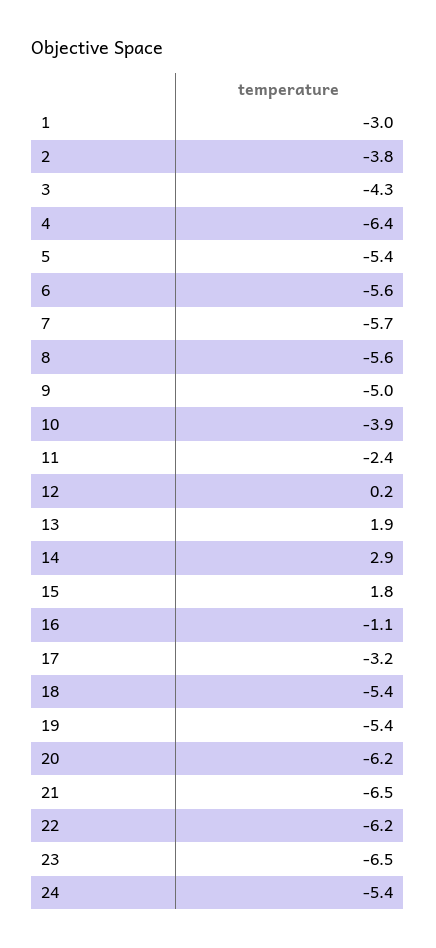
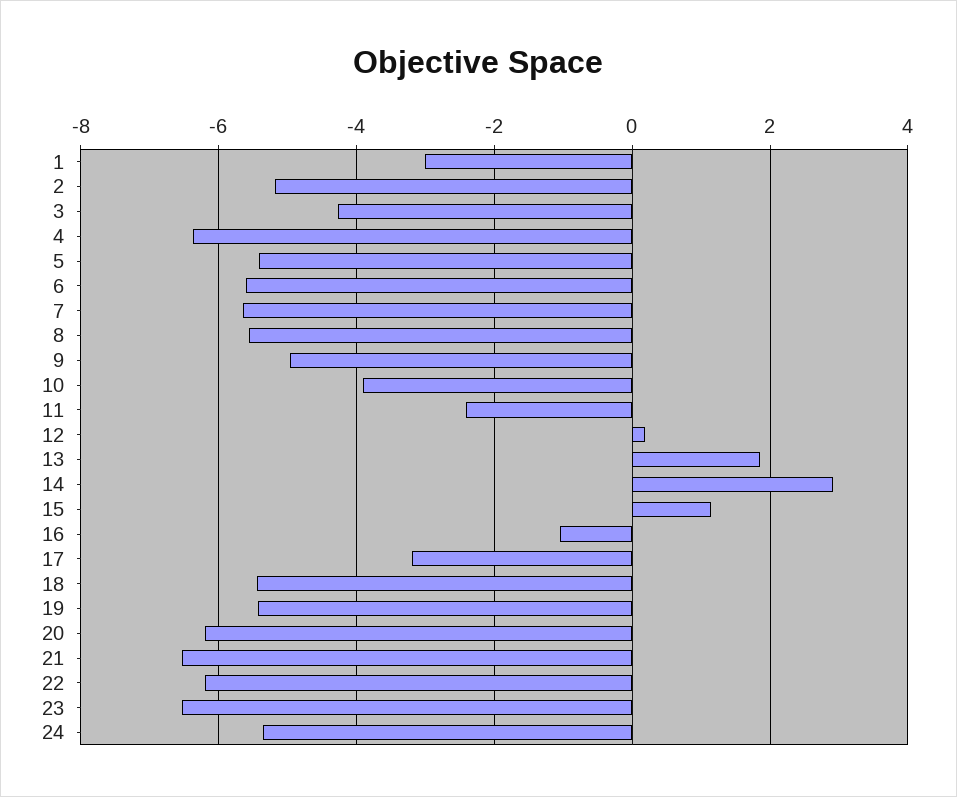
  {
    "1": -3,
-   "2": -3.8,
+   "2": -5.2,
    "3": -4.3,
    "4": -6.4,
    "5": -5.4,
    "6": -5.6,
    "7": -5.7,
    "8": -5.6,
    "9": -5,
    "10": -3.9,
    "11": -2.4,
    "12": 0.2,
    "13": 1.9,
    "14": 2.9,
-   "15": 1.8,
+   "15": 1.2,
    "16": -1.1,
    "17": -3.2,
    "18": -5.4,
    "19": -5.4,
    "20": -6.2,
    "21": -6.5,
    "22": -6.2,
    "23": -6.5,
    "24": -5.4
  }

